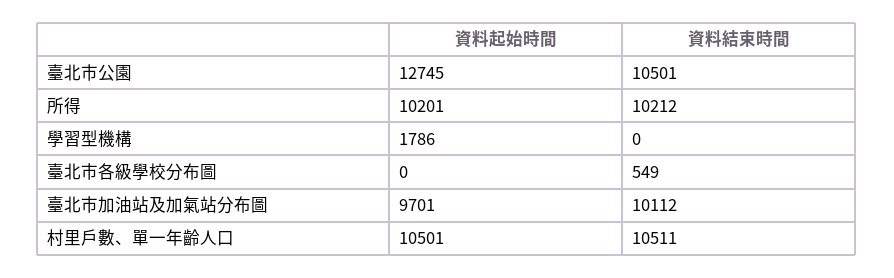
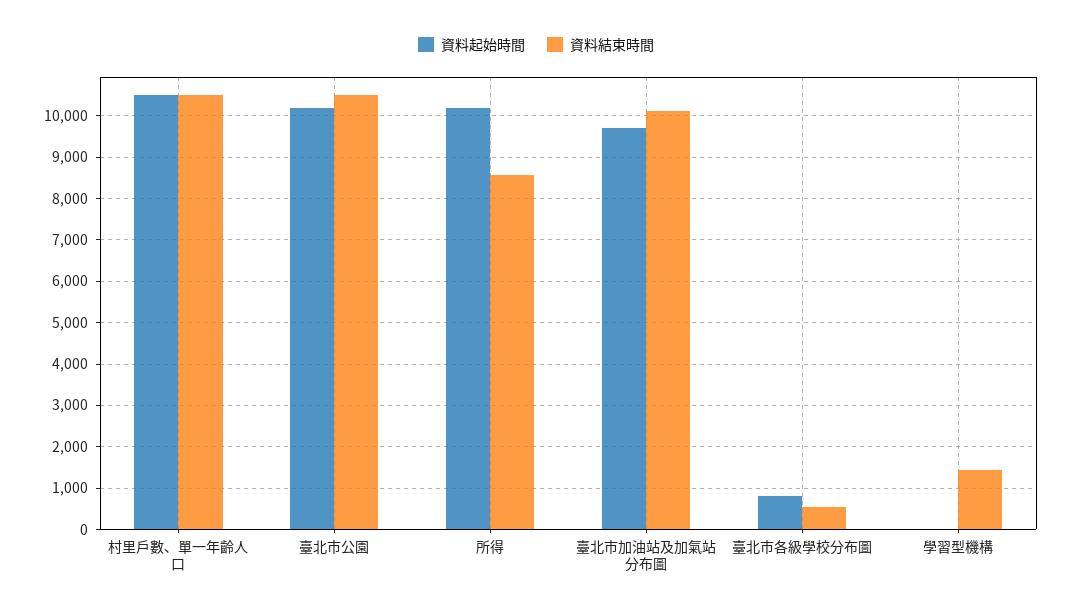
  {
    "資料起始時間": {
-     "臺北市公園": 12745,
+     "臺北市公園": 10200,
      "所得": 10201,
-     "學習型機構": 1786,
+     "學習型機構": 0,
-     "臺北市各級學校分布圖": 0,
+     "臺北市各級學校分布圖": 800,
      "臺北市加油站及加氣站分布圖": 9701,
      "村里戶數、單一年齡人口": 10501
    },
    "資料結束時間": {
      "臺北市公園": 10501,
-     "所得": 10212,
+     "所得": 8600,
-     "學習型機構": 0,
+     "學習型機構": 1400,
      "臺北市各級學校分布圖": 549,
      "臺北市加油站及加氣站分布圖": 10112,
      "村里戶數、單一年齡人口": 10511
    }
  }

